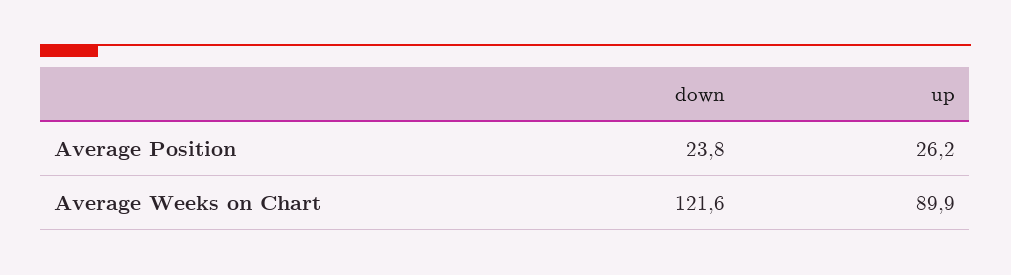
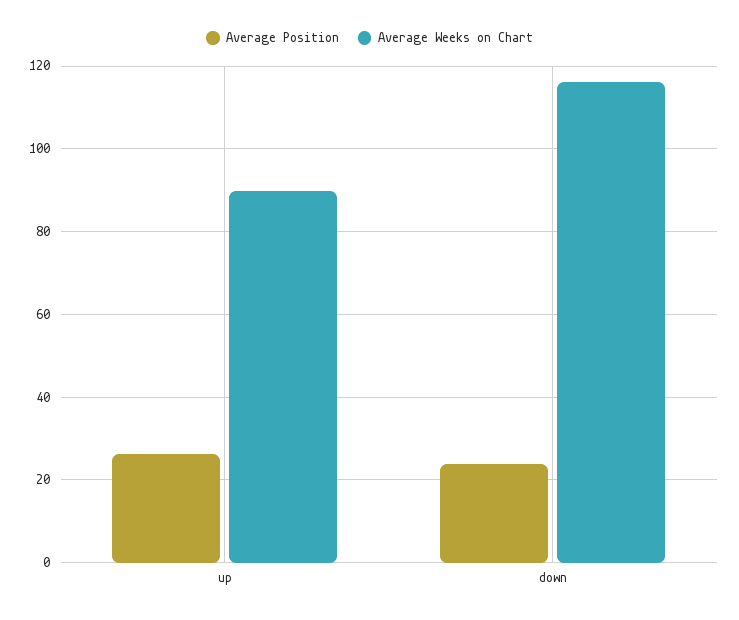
  {
    "Average Position": {
      "down": 23.8,
      "up": 26.2
    },
    "Average Weeks on Chart": {
-     "down": 121.6,
+     "down": 116,
      "up": 89.9
    }
  }

